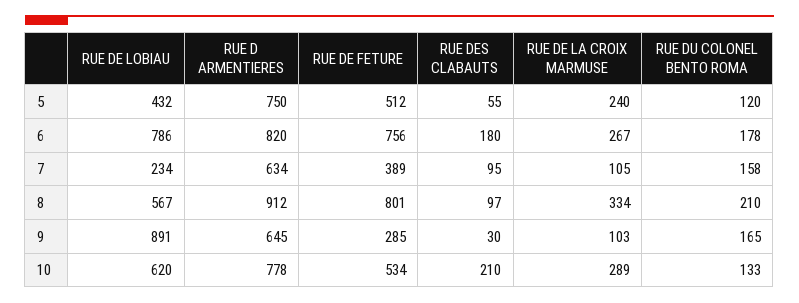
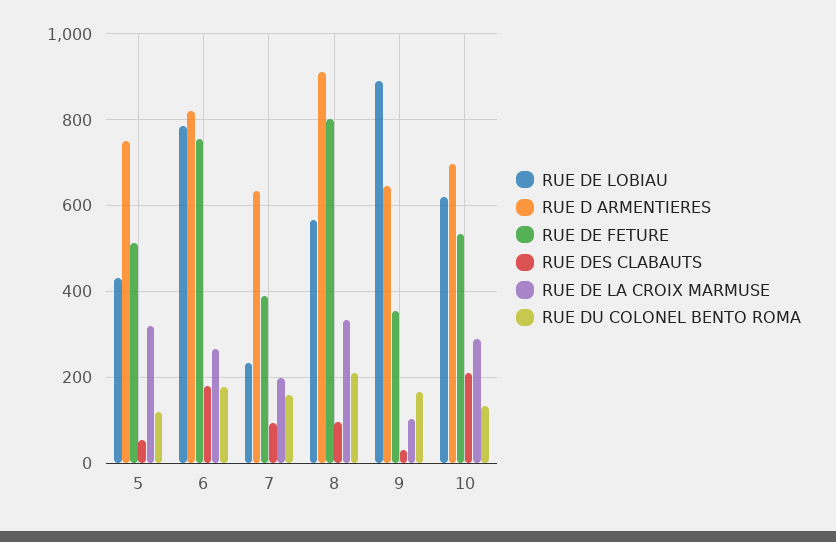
  {
    "RUE DE LOBIAU": {
      "5": 432,
      "6": 786,
      "7": 234,
      "8": 567,
      "9": 891,
      "10": 620
    },
    "RUE D ARMENTIERES": {
      "5": 750,
      "6": 820,
      "7": 634,
      "8": 912,
      "9": 645,
-     "10": 778
+     "10": 700
    },
    "RUE DE FETURE": {
      "5": 512,
      "6": 756,
      "7": 389,
      "8": 801,
-     "9": 285,
+     "9": 360,
      "10": 534
    },
    "RUE DES CLABAUTS": {
      "5": 55,
      "6": 180,
      "7": 95,
      "8": 97,
      "9": 30,
      "10": 210
    },
    "RUE DE LA CROIX MARMUSE": {
-     "5": 240,
+     "5": 320,
      "6": 267,
-     "7": 105,
+     "7": 200,
      "8": 334,
      "9": 103,
      "10": 289
    },
    "RUE DU COLONEL BENTO ROMA": {
      "5": 120,
      "6": 178,
      "7": 158,
      "8": 210,
      "9": 165,
      "10": 133
    }
  }

